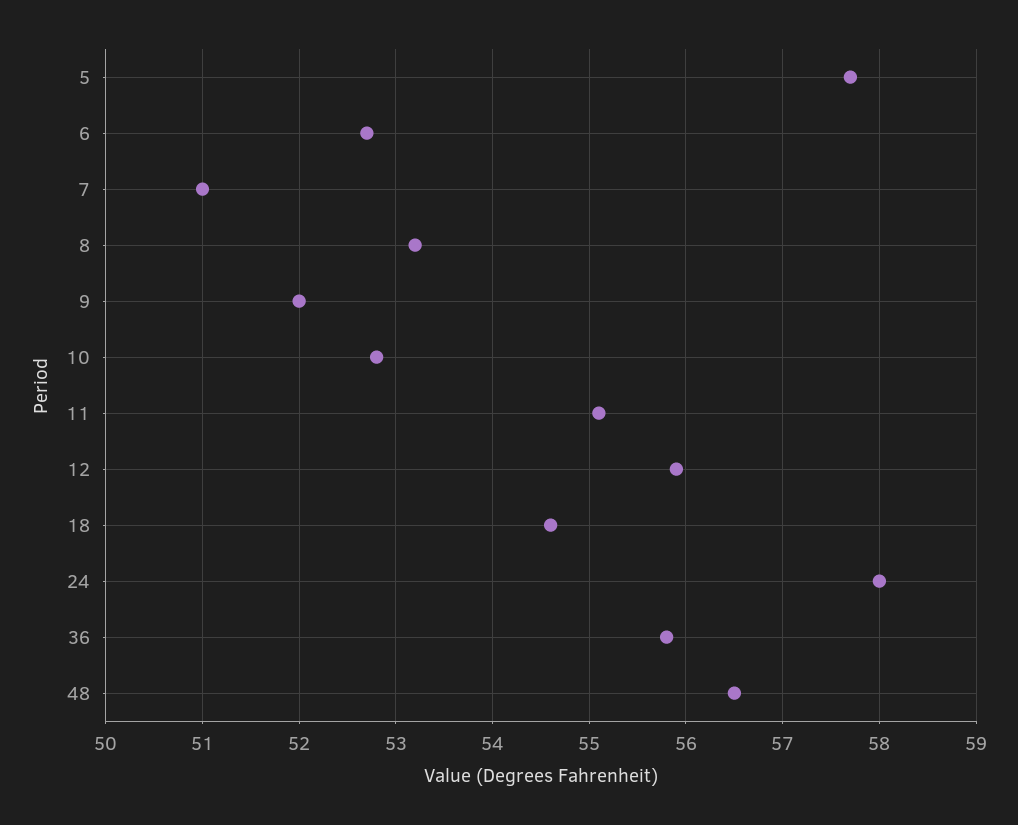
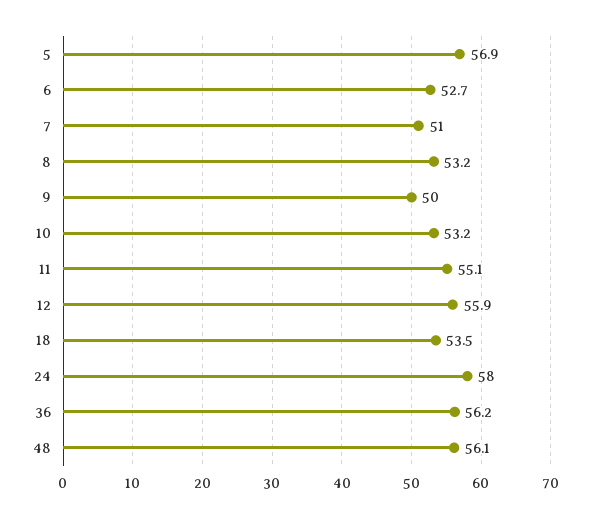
  {
-   "5": 57.7,
+   "5": 56.9,
    "6": 52.7,
    "7": 51,
    "8": 53.2,
-   "9": 52,
+   "9": 50,
-   "10": 52.8,
+   "10": 53.2,
    "11": 55.1,
    "12": 55.9,
-   "18": 54.6,
+   "18": 53.5,
    "24": 58,
-   "36": 55.8,
+   "36": 56.2,
-   "48": 56.5
+   "48": 56.1
  }

